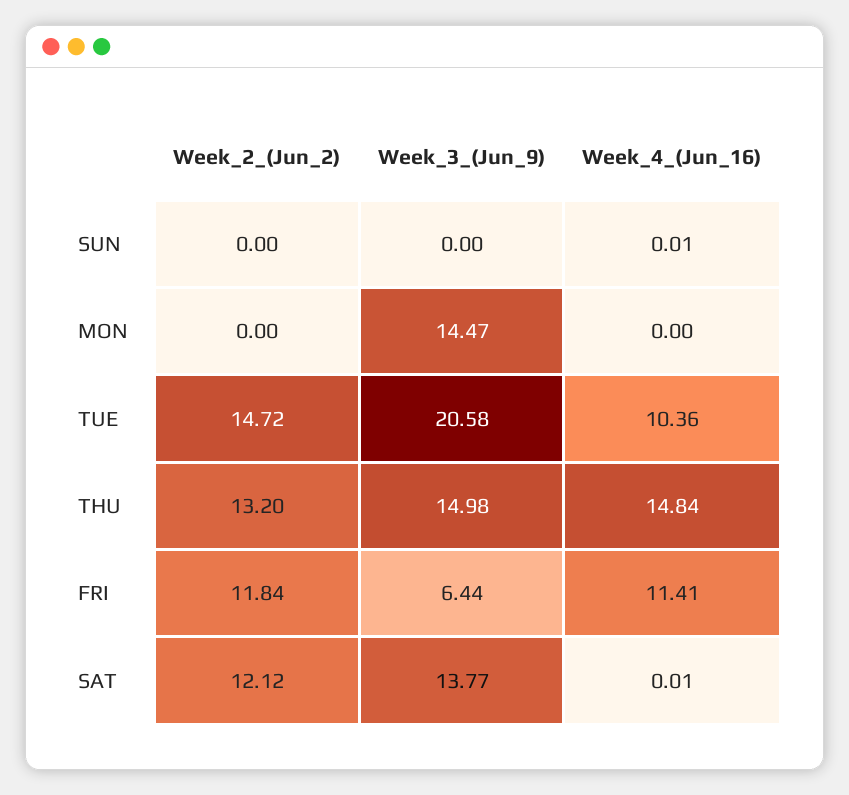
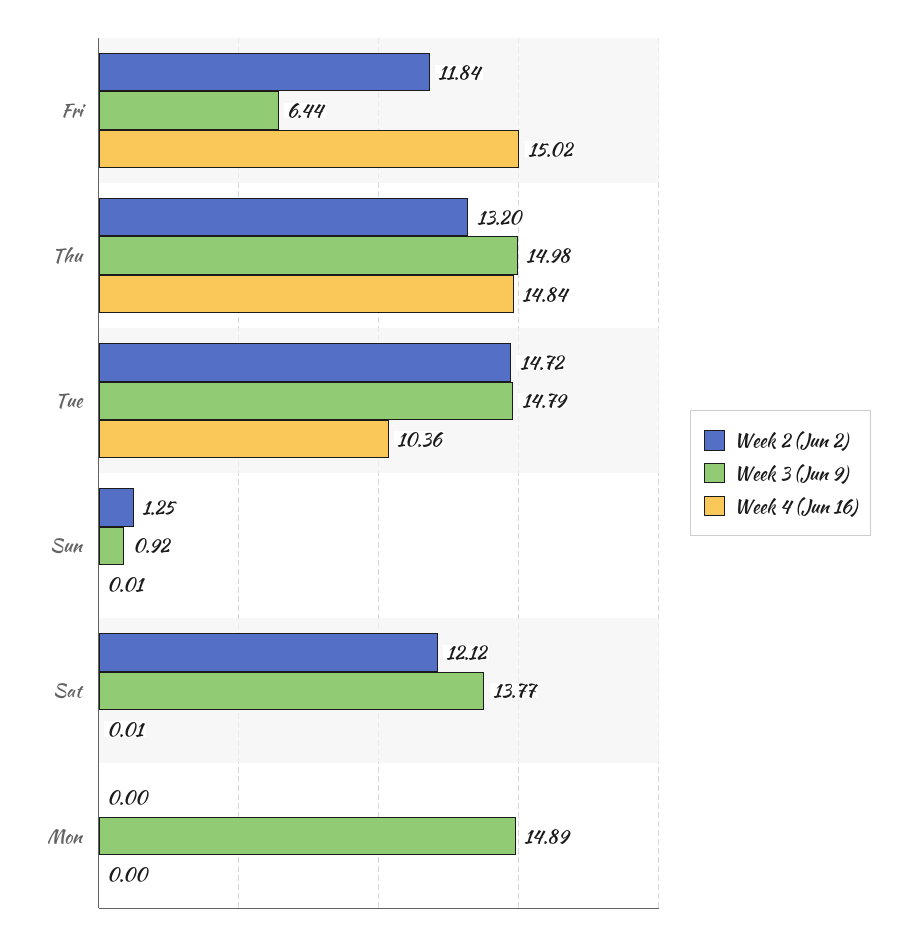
  {
    "Week_2_(Jun_2)": {
-     "SUN": 0,
+     "SUN": 1.25,
      "MON": 0,
      "TUE": 14.72,
      "THU": 13.2,
      "FRI": 11.84,
      "SAT": 12.12
    },
    "Week_3_(Jun_9)": {
-     "SUN": 0,
+     "SUN": 0.92,
-     "MON": 14.47,
+     "MON": 14.89,
-     "TUE": 20.58,
+     "TUE": 14.79,
      "THU": 14.98,
      "FRI": 6.44,
      "SAT": 13.77
    },
    "Week_4_(Jun_16)": {
      "SUN": 0.01,
      "MON": 0,
      "TUE": 10.36,
      "THU": 14.84,
-     "FRI": 11.41,
+     "FRI": 15.02,
      "SAT": 0.01
    }
  }

